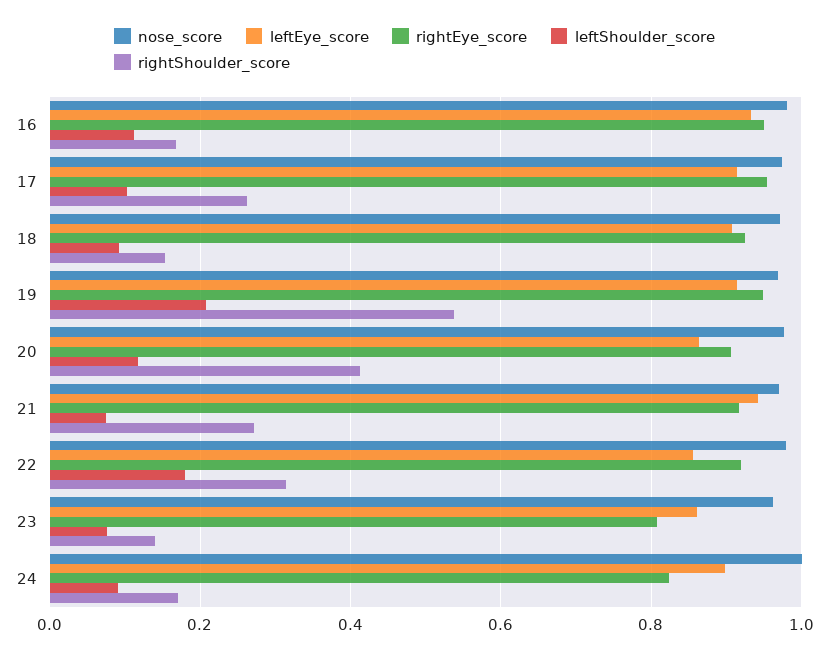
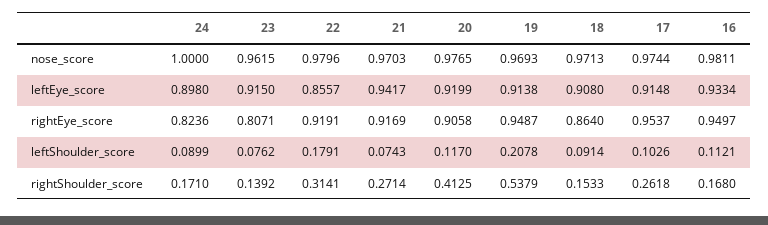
  {
    "nose_score": {
      "16": 0.9811,
      "17": 0.9744,
      "18": 0.9713,
      "19": 0.9693,
      "20": 0.9765,
      "21": 0.9703,
      "22": 0.9796,
      "23": 0.9615,
      "24": 1
    },
    "leftEye_score": {
      "16": 0.9334,
      "17": 0.9148,
      "18": 0.908,
      "19": 0.9138,
-     "20": 0.86,
+     "20": 0.9199,
      "21": 0.9417,
      "22": 0.8557,
-     "23": 0.86,
+     "23": 0.915,
      "24": 0.898
    },
    "rightEye_score": {
      "16": 0.9497,
      "17": 0.9537,
-     "18": 0.92,
+     "18": 0.864,
      "19": 0.9487,
      "20": 0.9058,
      "21": 0.9169,
      "22": 0.9191,
      "23": 0.8071,
      "24": 0.8236
    },
    "leftShoulder_score": {
      "16": 0.1121,
      "17": 0.1026,
      "18": 0.0914,
      "19": 0.2078,
      "20": 0.117,
      "21": 0.0743,
      "22": 0.1791,
      "23": 0.0762,
      "24": 0.0899
    },
    "rightShoulder_score": {
      "16": 0.168,
      "17": 0.2618,
      "18": 0.1533,
      "19": 0.5379,
      "20": 0.4125,
      "21": 0.2714,
      "22": 0.3141,
      "23": 0.1392,
      "24": 0.171
    }
  }

